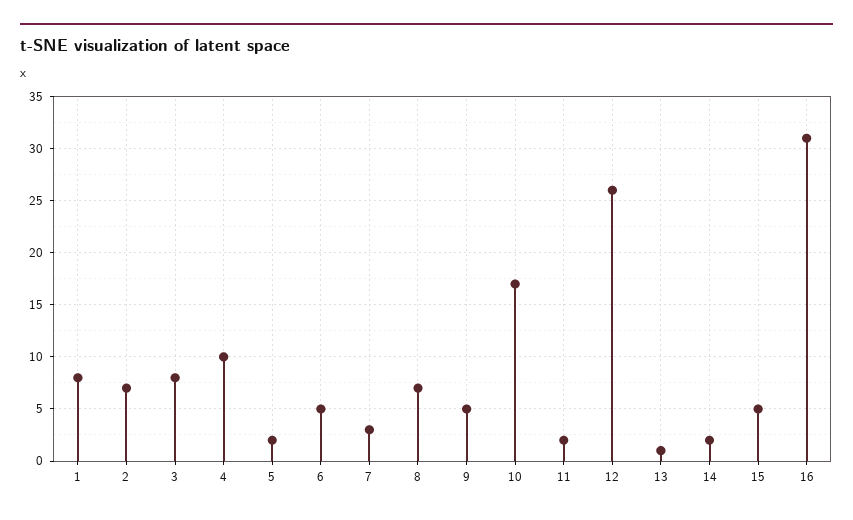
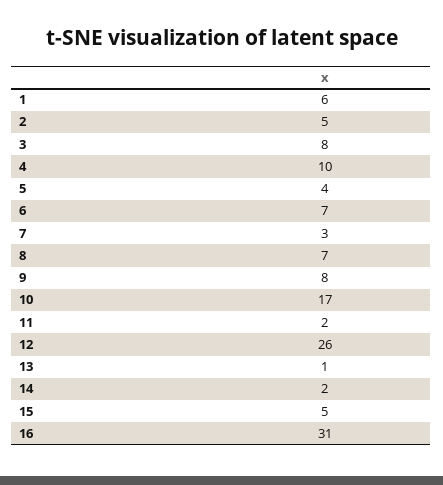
  {
-   "1": 8,
+   "1": 6,
-   "2": 7,
+   "2": 5,
    "3": 8,
    "4": 10,
-   "5": 2,
+   "5": 4,
-   "6": 5,
+   "6": 7,
    "7": 3,
    "8": 7,
-   "9": 5,
+   "9": 8,
    "10": 17,
    "11": 2,
    "12": 26,
    "13": 1,
    "14": 2,
    "15": 5,
    "16": 31
  }

